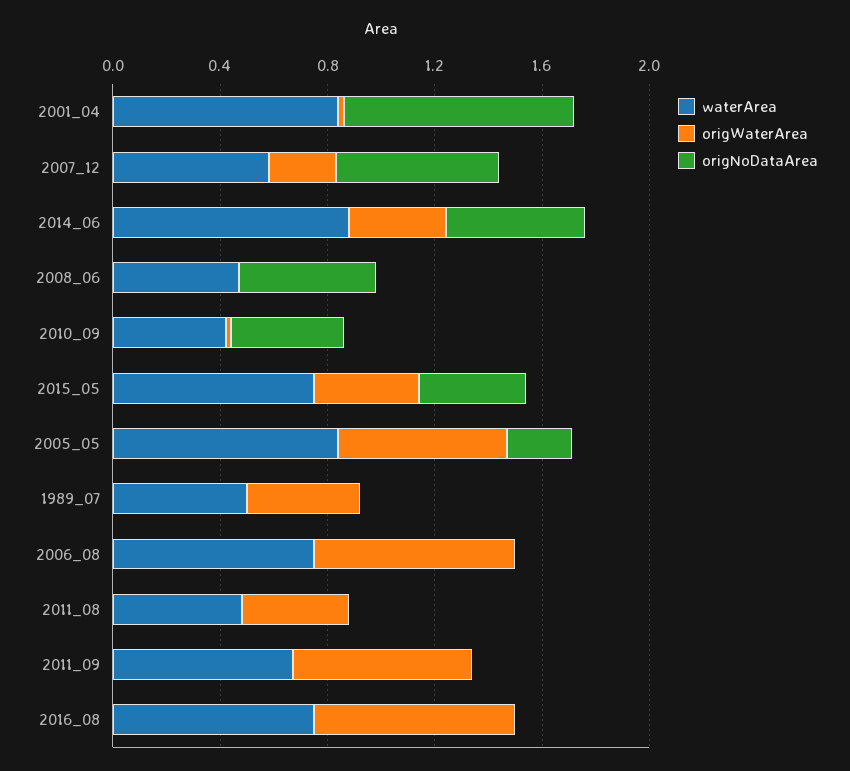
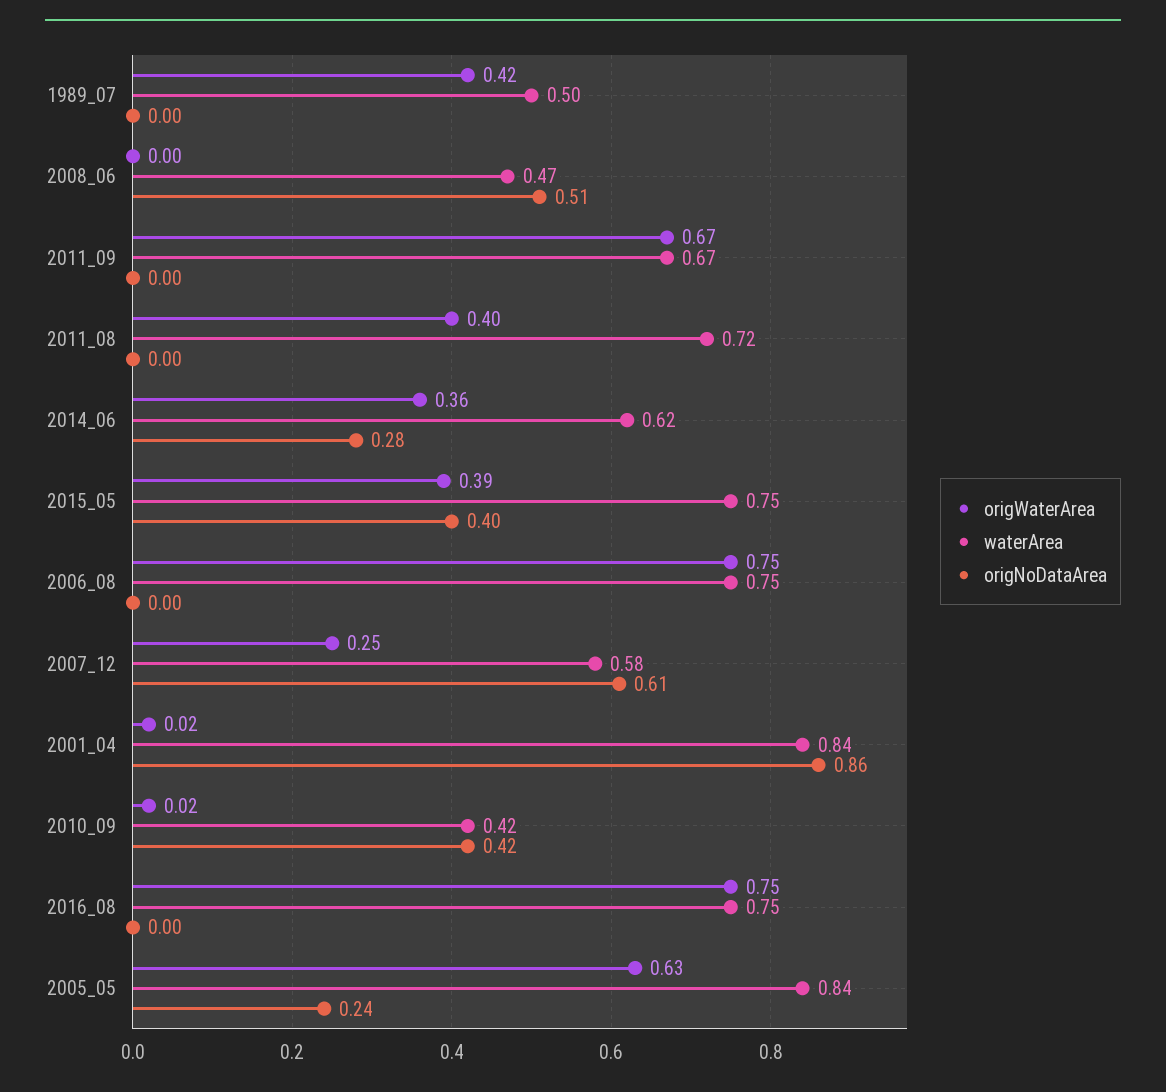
  {
    "waterArea": {
      "2001_04": 0.84,
      "2007_12": 0.58,
-     "2014_06": 0.9,
+     "2014_06": 0.62,
      "2008_06": 0.47,
      "2010_09": 0.42,
      "2015_05": 0.75,
      "2005_05": 0.84,
      "1989_07": 0.5,
      "2006_08": 0.75,
-     "2011_08": 0.5,
+     "2011_08": 0.72,
      "2011_09": 0.67,
      "2016_08": 0.75
    },
    "origWaterArea": {
      "2001_04": 0.02,
      "2007_12": 0.25,
      "2014_06": 0.36,
      "2008_06": 0,
      "2010_09": 0.02,
      "2015_05": 0.39,
      "2005_05": 0.63,
      "1989_07": 0.42,
      "2006_08": 0.75,
      "2011_08": 0.4,
      "2011_09": 0.67,
      "2016_08": 0.75
    },
    "origNoDataArea": {
      "2001_04": 0.86,
      "2007_12": 0.61,
-     "2014_06": 0.5,
+     "2014_06": 0.28,
      "2008_06": 0.51,
      "2010_09": 0.42,
      "2015_05": 0.4,
      "2005_05": 0.24,
      "1989_07": 0,
      "2006_08": 0,
      "2011_08": 0,
      "2011_09": 0,
      "2016_08": 0
    }
  }

